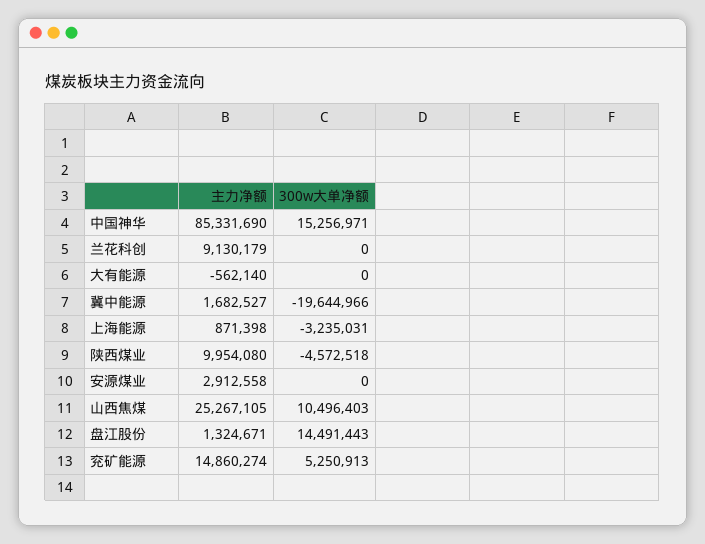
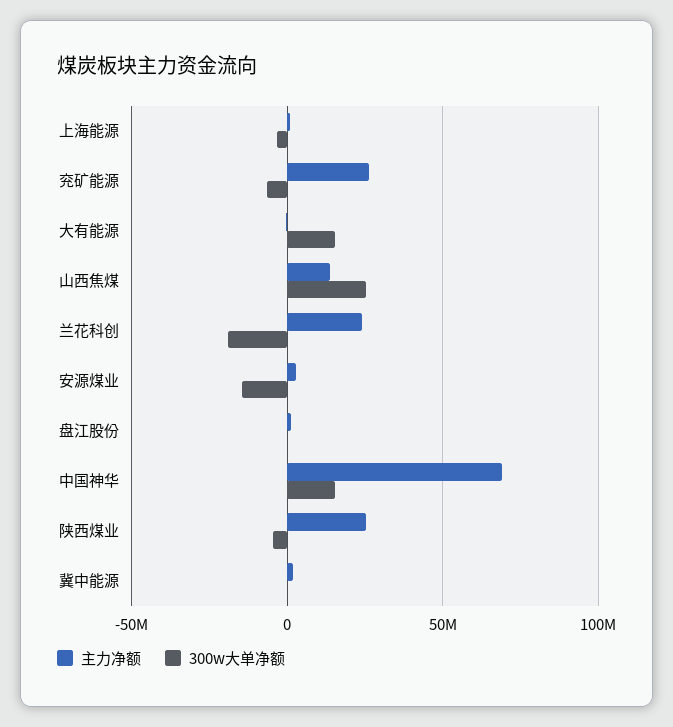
  {
    "主力净额": {
-     "中国神华": 85331690,
+     "中国神华": 70000000,
-     "兰花科创": 9130179,
+     "兰花科创": 25000000,
      "大有能源": -562140,
      "冀中能源": 1682527,
      "上海能源": 871398,
-     "陕西煤业": 9954080,
+     "陕西煤业": 25000000,
      "安源煤业": 2912558,
-     "山西焦煤": 25267105,
+     "山西焦煤": 15000000,
      "盘江股份": 1324671,
-     "兖矿能源": 14860274
+     "兖矿能源": 25000000
    },
    "300w大单净额": {
      "中国神华": 15256971,
-     "兰花科创": 0,
+     "兰花科创": -20000000,
-     "大有能源": 0,
+     "大有能源": 15000000,
-     "冀中能源": -19644966,
+     "冀中能源": 0,
      "上海能源": -3235031,
      "陕西煤业": -4572518,
-     "安源煤业": 0,
+     "安源煤业": -15000000,
-     "山西焦煤": 10496403,
+     "山西焦煤": 25000000,
-     "盘江股份": 14491443,
+     "盘江股份": 0,
-     "兖矿能源": 5250913
+     "兖矿能源": -5000000
    }
  }

